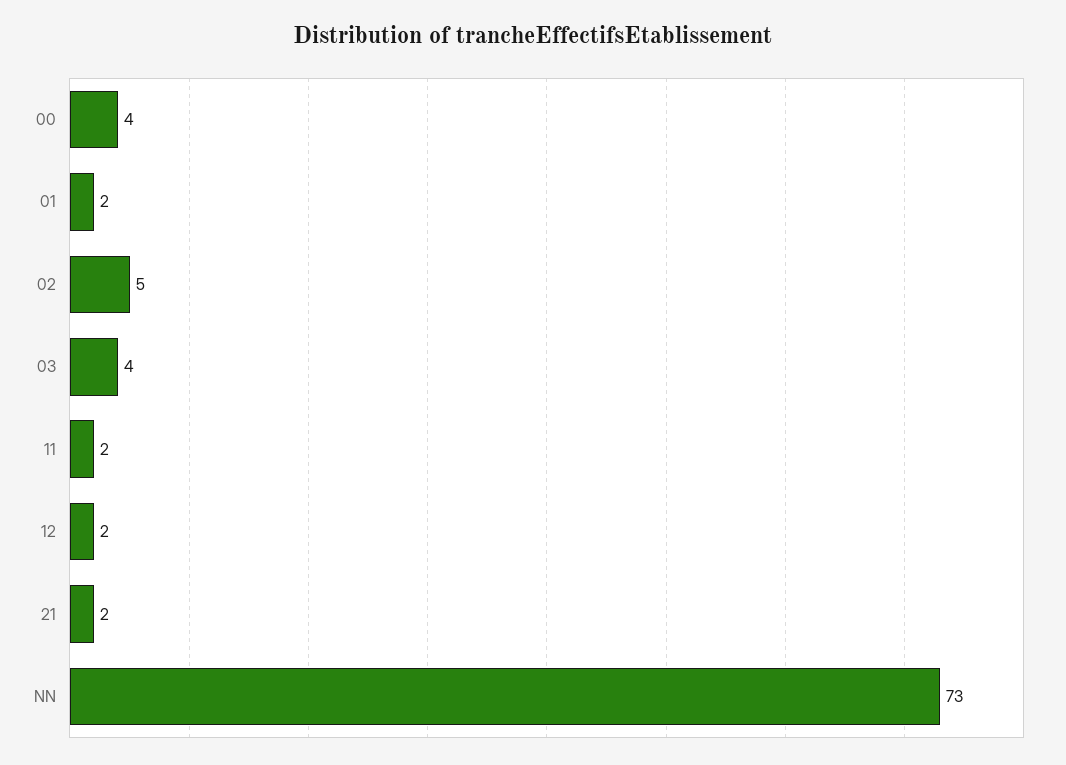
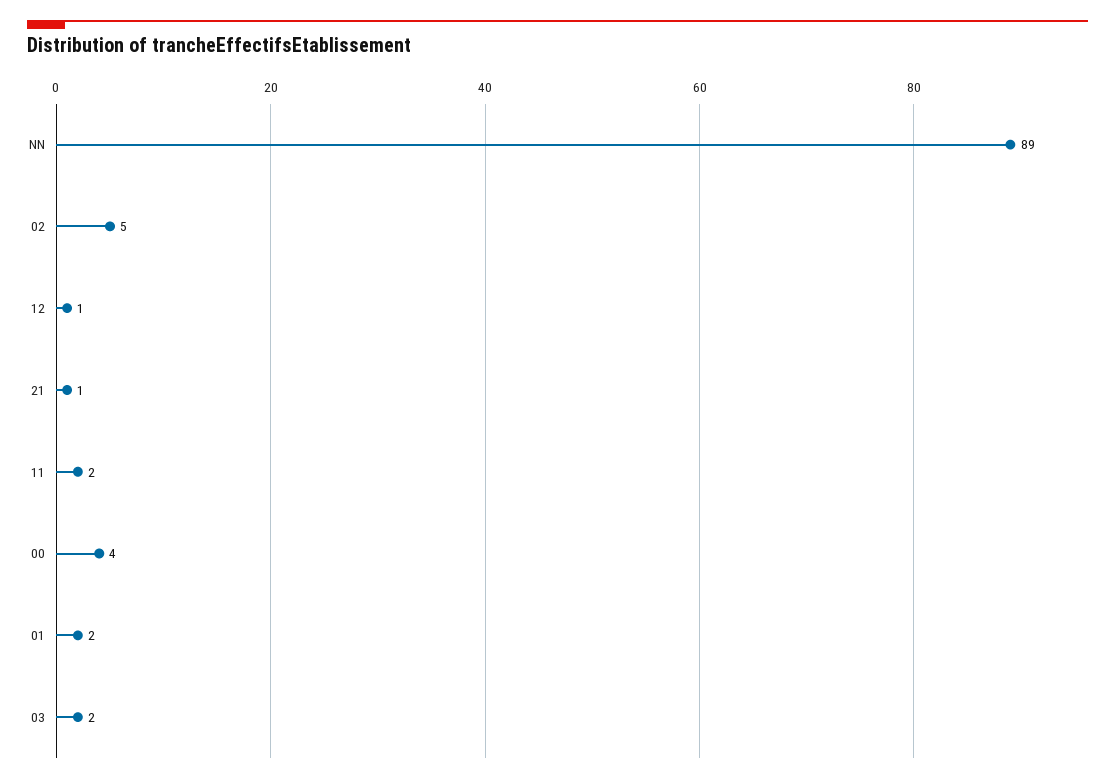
  {
    "00": 4,
    "01": 2,
    "02": 5,
-   "03": 4,
+   "03": 2,
    "11": 2,
-   "12": 2,
+   "12": 1,
-   "21": 2,
+   "21": 1,
-   "NN": 73
+   "NN": 89
  }

